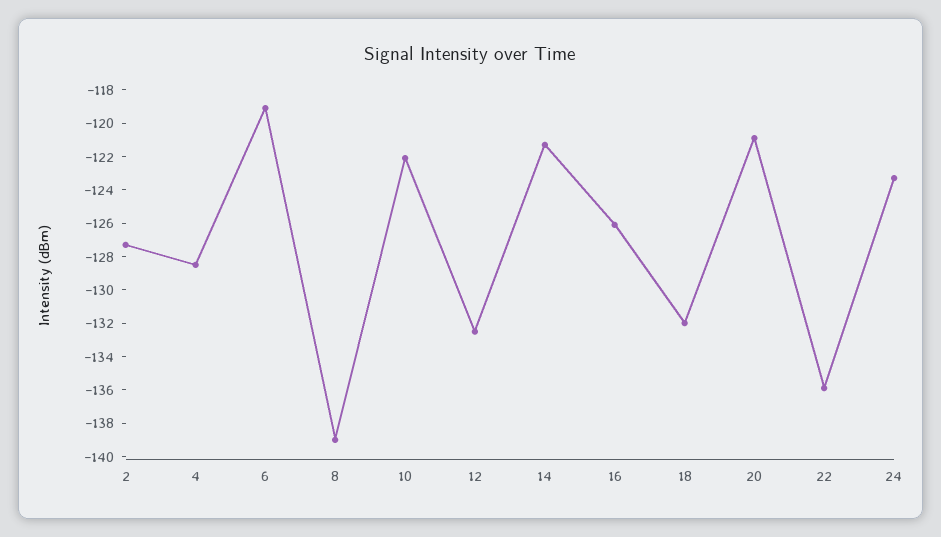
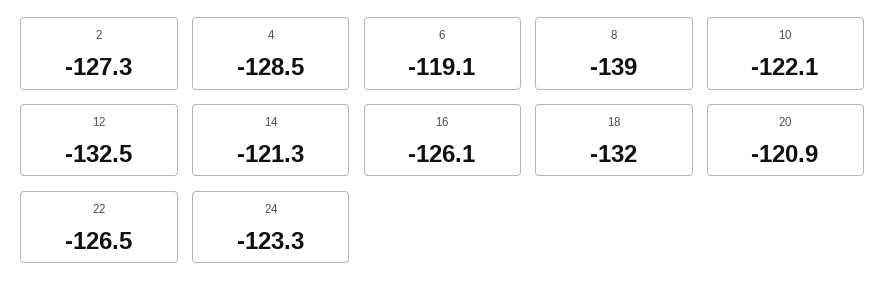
  {
    "2": -127.3,
    "4": -128.5,
    "6": -119.1,
    "8": -139,
    "10": -122.1,
    "12": -132.5,
    "14": -121.3,
    "16": -126.1,
    "18": -132,
    "20": -120.9,
-   "22": -136,
+   "22": -126.5,
    "24": -123.3
  }

